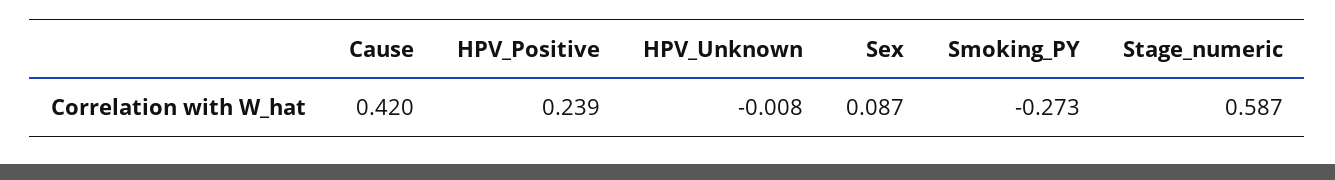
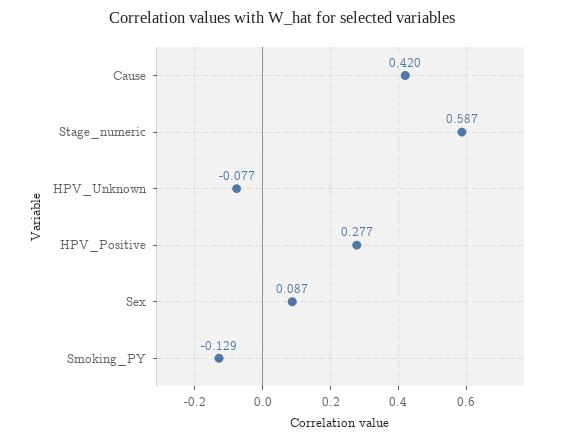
  {
    "Cause": 0.42,
-   "HPV_Positive": 0.239,
+   "HPV_Positive": 0.277,
-   "HPV_Unknown": -0.008,
+   "HPV_Unknown": -0.077,
    "Sex": 0.087,
-   "Smoking_PY": -0.273,
+   "Smoking_PY": -0.129,
    "Stage_numeric": 0.587
  }

